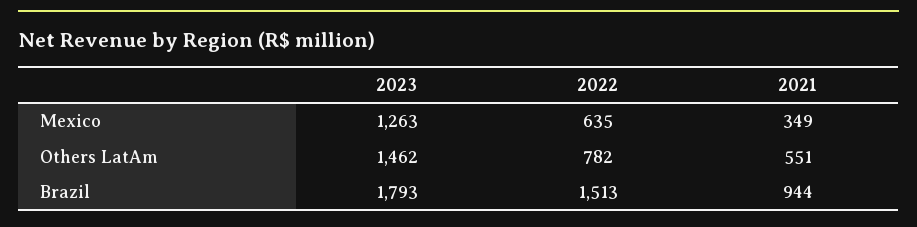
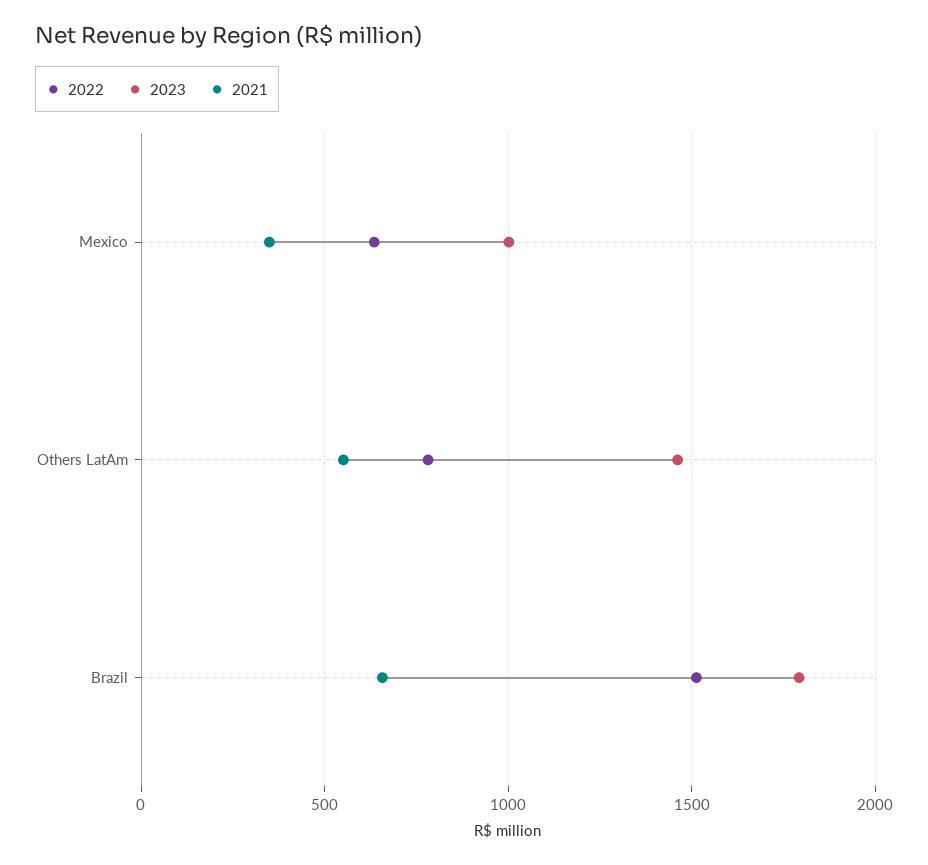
  {
    "2023": {
-     "Mexico": 1263,
+     "Mexico": 1000,
      "Others LatAm": 1462,
      "Brazil": 1793
    },
    "2022": {
      "Mexico": 635,
      "Others LatAm": 782,
      "Brazil": 1513
    },
    "2021": {
      "Mexico": 349,
      "Others LatAm": 551,
-     "Brazil": 944
+     "Brazil": 650
    }
  }

